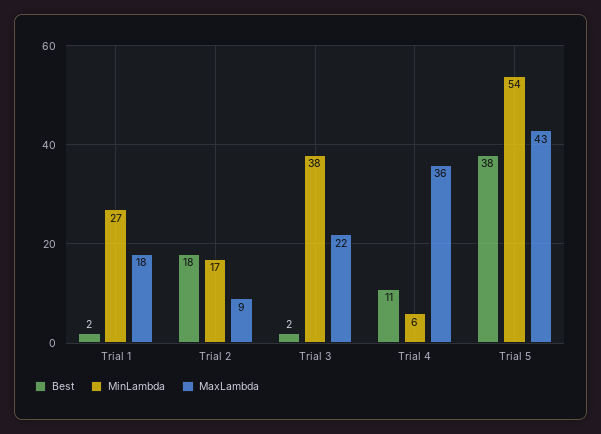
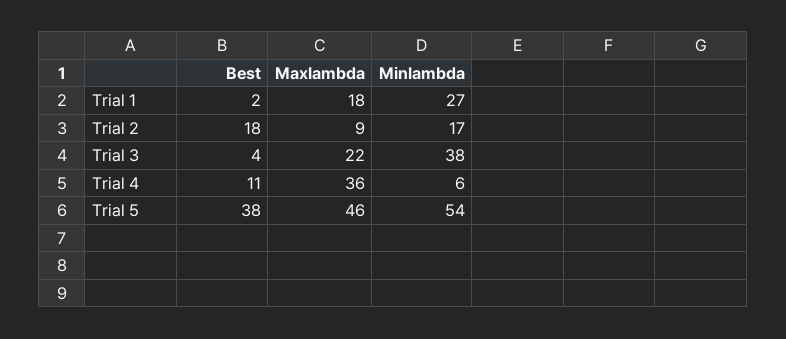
  {
    "Best": {
      "Trial 1": 2,
      "Trial 2": 18,
-     "Trial 3": 2,
+     "Trial 3": 4,
      "Trial 4": 11,
      "Trial 5": 38
    },
    "MinLambda": {
      "Trial 1": 27,
      "Trial 2": 17,
      "Trial 3": 38,
      "Trial 4": 6,
      "Trial 5": 54
    },
    "MaxLambda": {
      "Trial 1": 18,
      "Trial 2": 9,
      "Trial 3": 22,
      "Trial 4": 36,
-     "Trial 5": 43
+     "Trial 5": 46
    }
  }

